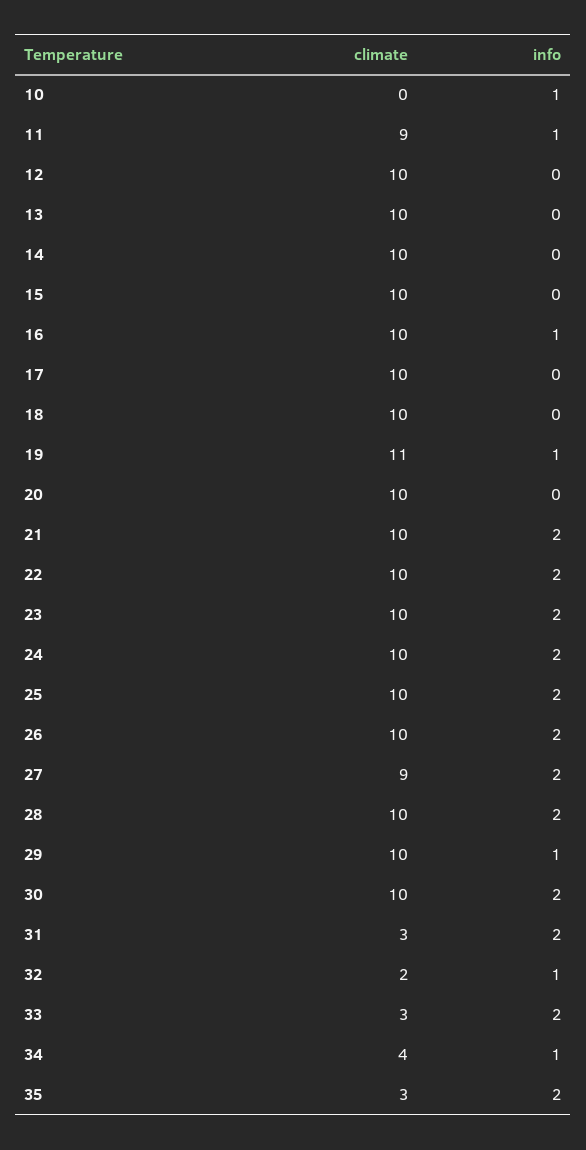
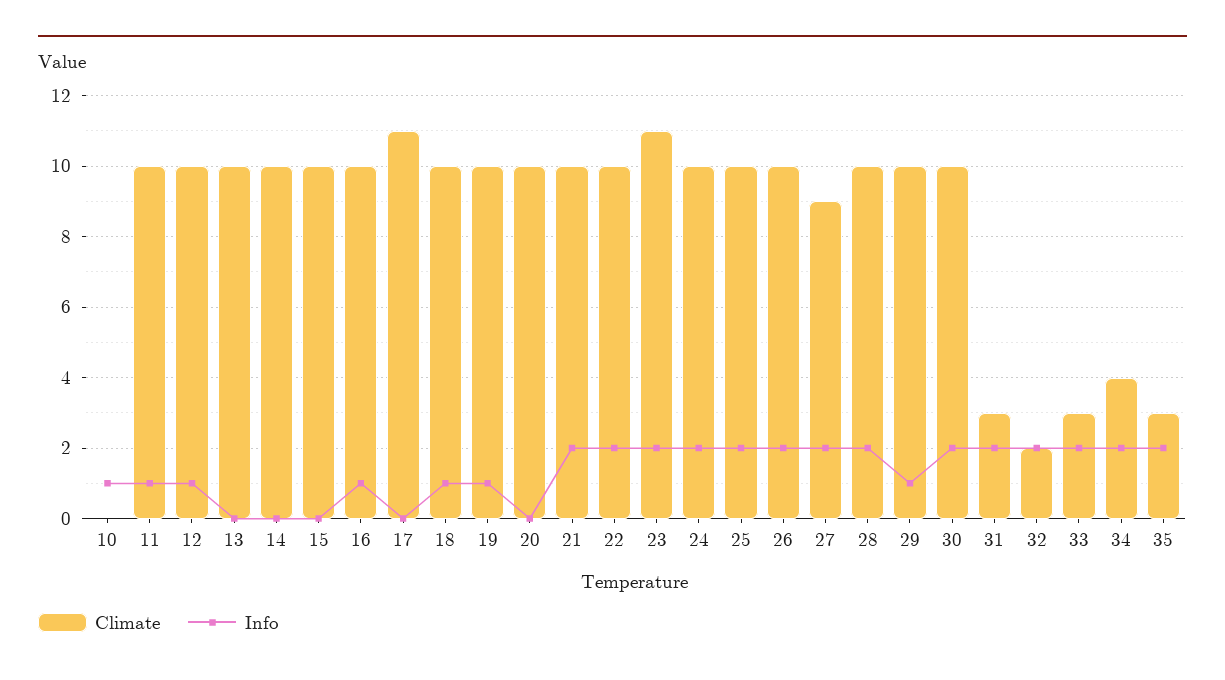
  {
    "climate": {
      "10": 0,
-     "11": 9,
+     "11": 10,
      "12": 10,
      "13": 10,
      "14": 10,
      "15": 10,
      "16": 10,
-     "17": 10,
+     "17": 11,
      "18": 10,
-     "19": 11,
+     "19": 10,
      "20": 10,
      "21": 10,
      "22": 10,
-     "23": 10,
+     "23": 11,
      "24": 10,
      "25": 10,
      "26": 10,
      "27": 9,
      "28": 10,
      "29": 10,
      "30": 10,
      "31": 3,
      "32": 2,
      "33": 3,
      "34": 4,
      "35": 3
    },
    "info": {
      "10": 1,
      "11": 1,
-     "12": 0,
+     "12": 1,
      "13": 0,
      "14": 0,
      "15": 0,
      "16": 1,
      "17": 0,
-     "18": 0,
+     "18": 1,
      "19": 1,
      "20": 0,
      "21": 2,
      "22": 2,
      "23": 2,
      "24": 2,
      "25": 2,
      "26": 2,
      "27": 2,
      "28": 2,
      "29": 1,
      "30": 2,
      "31": 2,
-     "32": 1,
+     "32": 2,
      "33": 2,
-     "34": 1,
+     "34": 2,
      "35": 2
    }
  }

